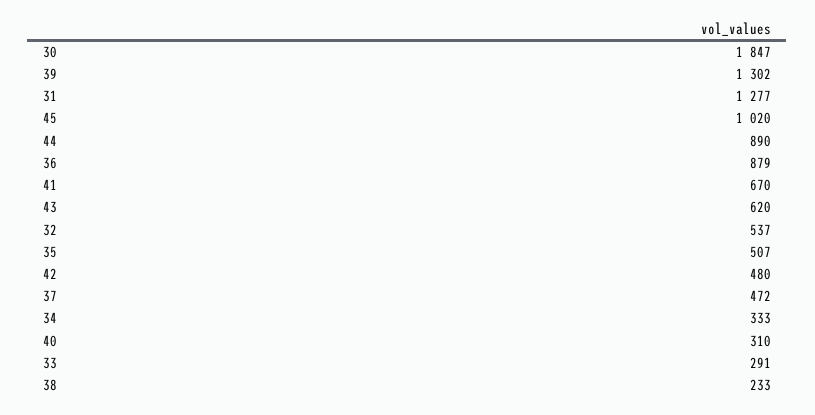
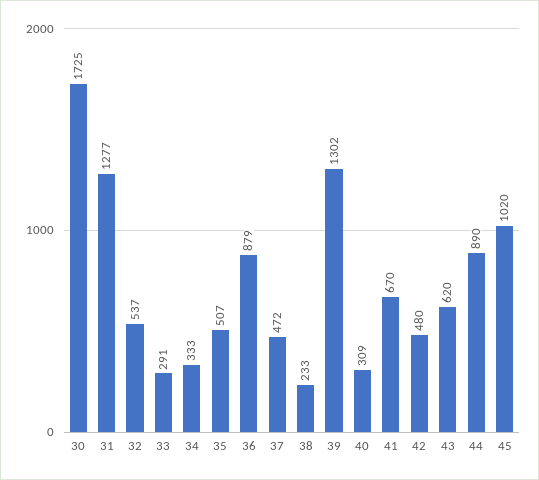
  {
-   "30": 1847,
+   "30": 1725,
    "39": 1302,
    "31": 1277,
    "45": 1020,
    "44": 890,
    "36": 879,
    "41": 670,
    "43": 620,
    "32": 537,
    "35": 507,
    "42": 480,
    "37": 472,
    "34": 333,
-   "40": 310,
+   "40": 309,
    "33": 291,
    "38": 233
  }

